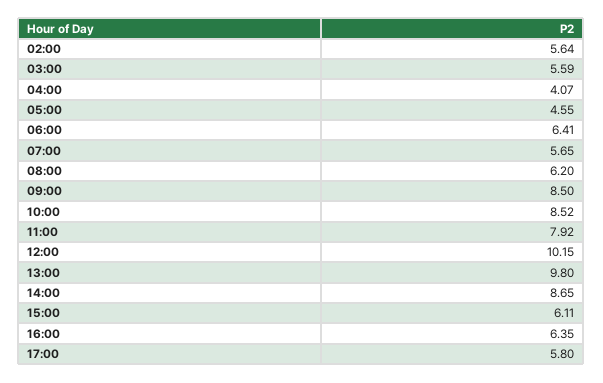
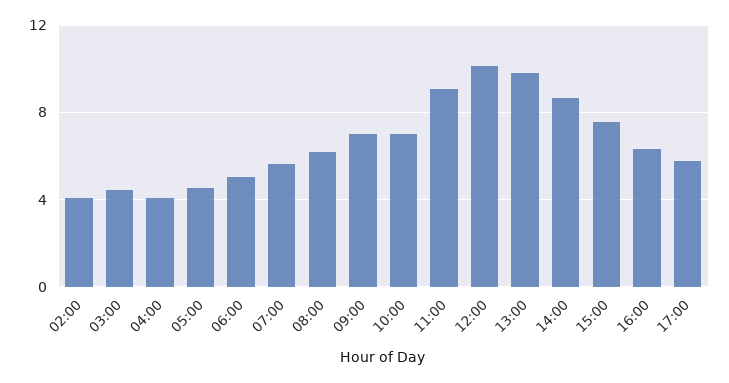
  {
-   "02:00": 5.64,
+   "02:00": 4,
-   "03:00": 5.59,
+   "03:00": 4.5,
    "04:00": 4.07,
    "05:00": 4.55,
-   "06:00": 6.41,
+   "06:00": 5,
    "07:00": 5.65,
    "08:00": 6.2,
-   "09:00": 8.5,
+   "09:00": 7,
-   "10:00": 8.52,
+   "10:00": 7,
-   "11:00": 7.92,
+   "11:00": 9,
    "12:00": 10.15,
    "13:00": 9.8,
    "14:00": 8.65,
-   "15:00": 6.11,
+   "15:00": 7.5,
    "16:00": 6.35,
    "17:00": 5.8
  }

